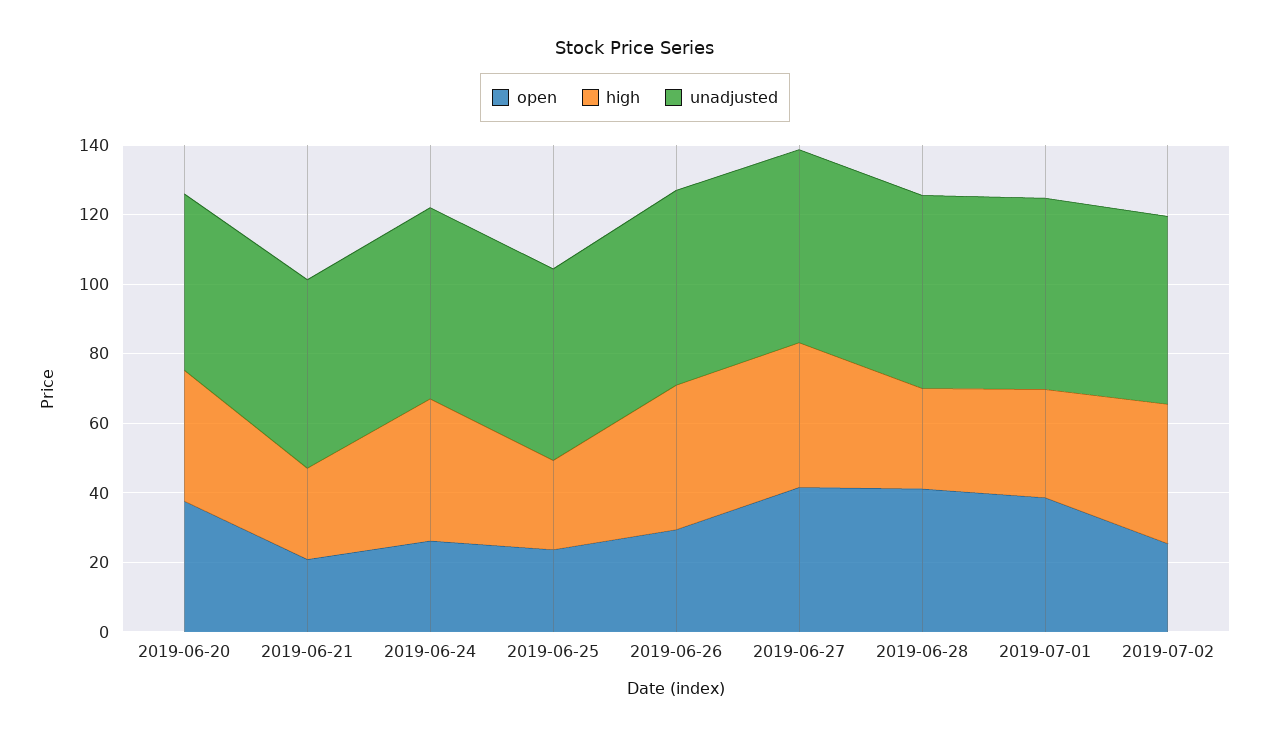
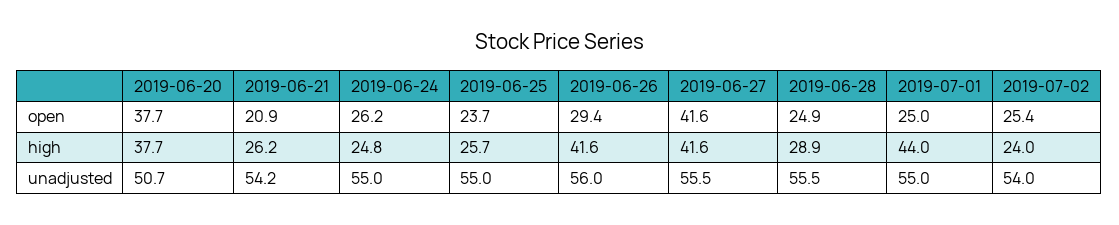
  {
    "open": {
      "2019-06-20": 37.7,
      "2019-06-21": 20.9,
      "2019-06-24": 26.2,
      "2019-06-25": 23.7,
      "2019-06-26": 29.4,
      "2019-06-27": 41.6,
-     "2019-06-28": 40,
+     "2019-06-28": 24.9,
-     "2019-07-01": 40,
+     "2019-07-01": 25,
      "2019-07-02": 25.4
    },
    "high": {
      "2019-06-20": 37.7,
      "2019-06-21": 26.2,
-     "2019-06-24": 40,
+     "2019-06-24": 24.8,
      "2019-06-25": 25.7,
      "2019-06-26": 41.6,
      "2019-06-27": 41.6,
      "2019-06-28": 28.9,
-     "2019-07-01": 30,
+     "2019-07-01": 44,
-     "2019-07-02": 40
+     "2019-07-02": 24
    },
    "unadjusted": {
      "2019-06-20": 50.7,
      "2019-06-21": 54.2,
      "2019-06-24": 55,
      "2019-06-25": 55,
      "2019-06-26": 56,
      "2019-06-27": 55.5,
      "2019-06-28": 55.5,
      "2019-07-01": 55,
      "2019-07-02": 54
    }
  }

